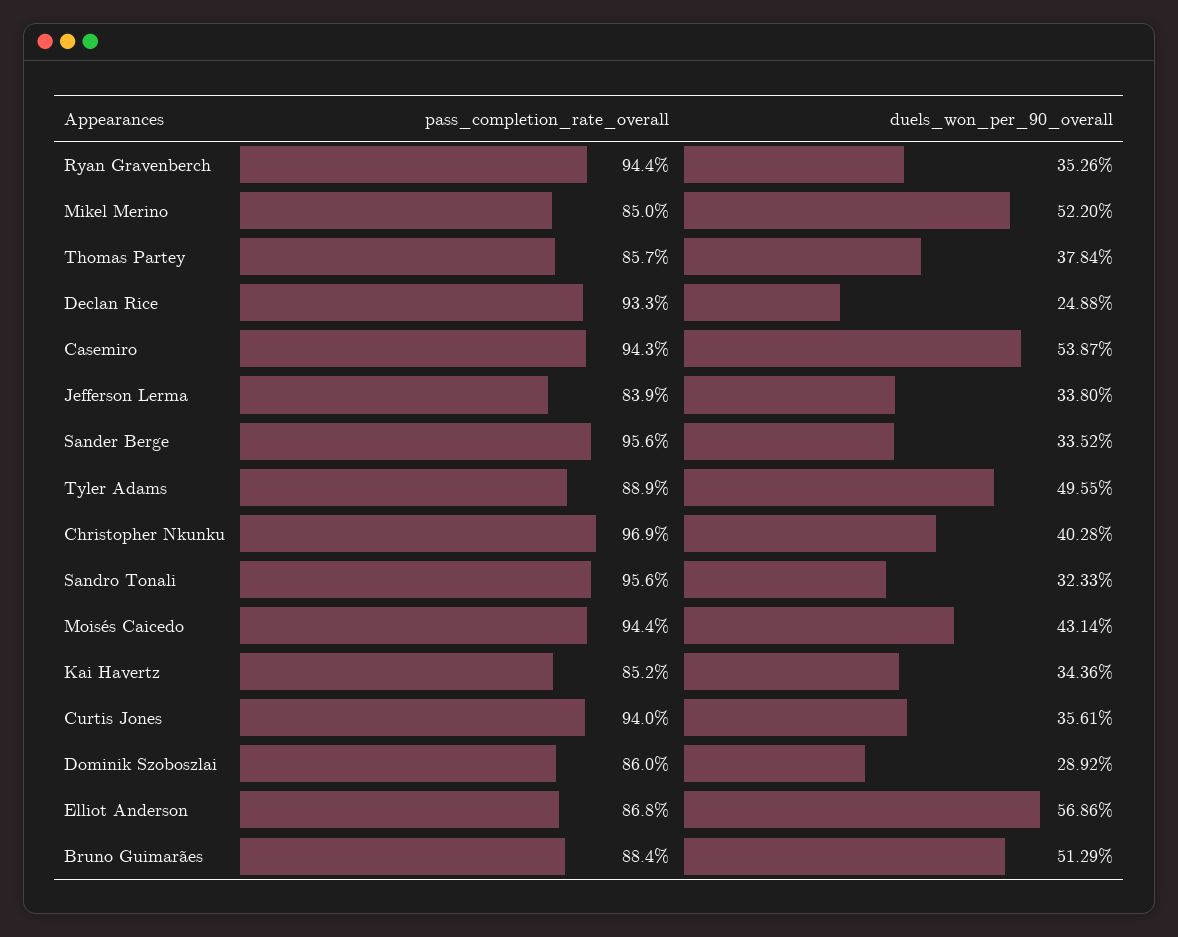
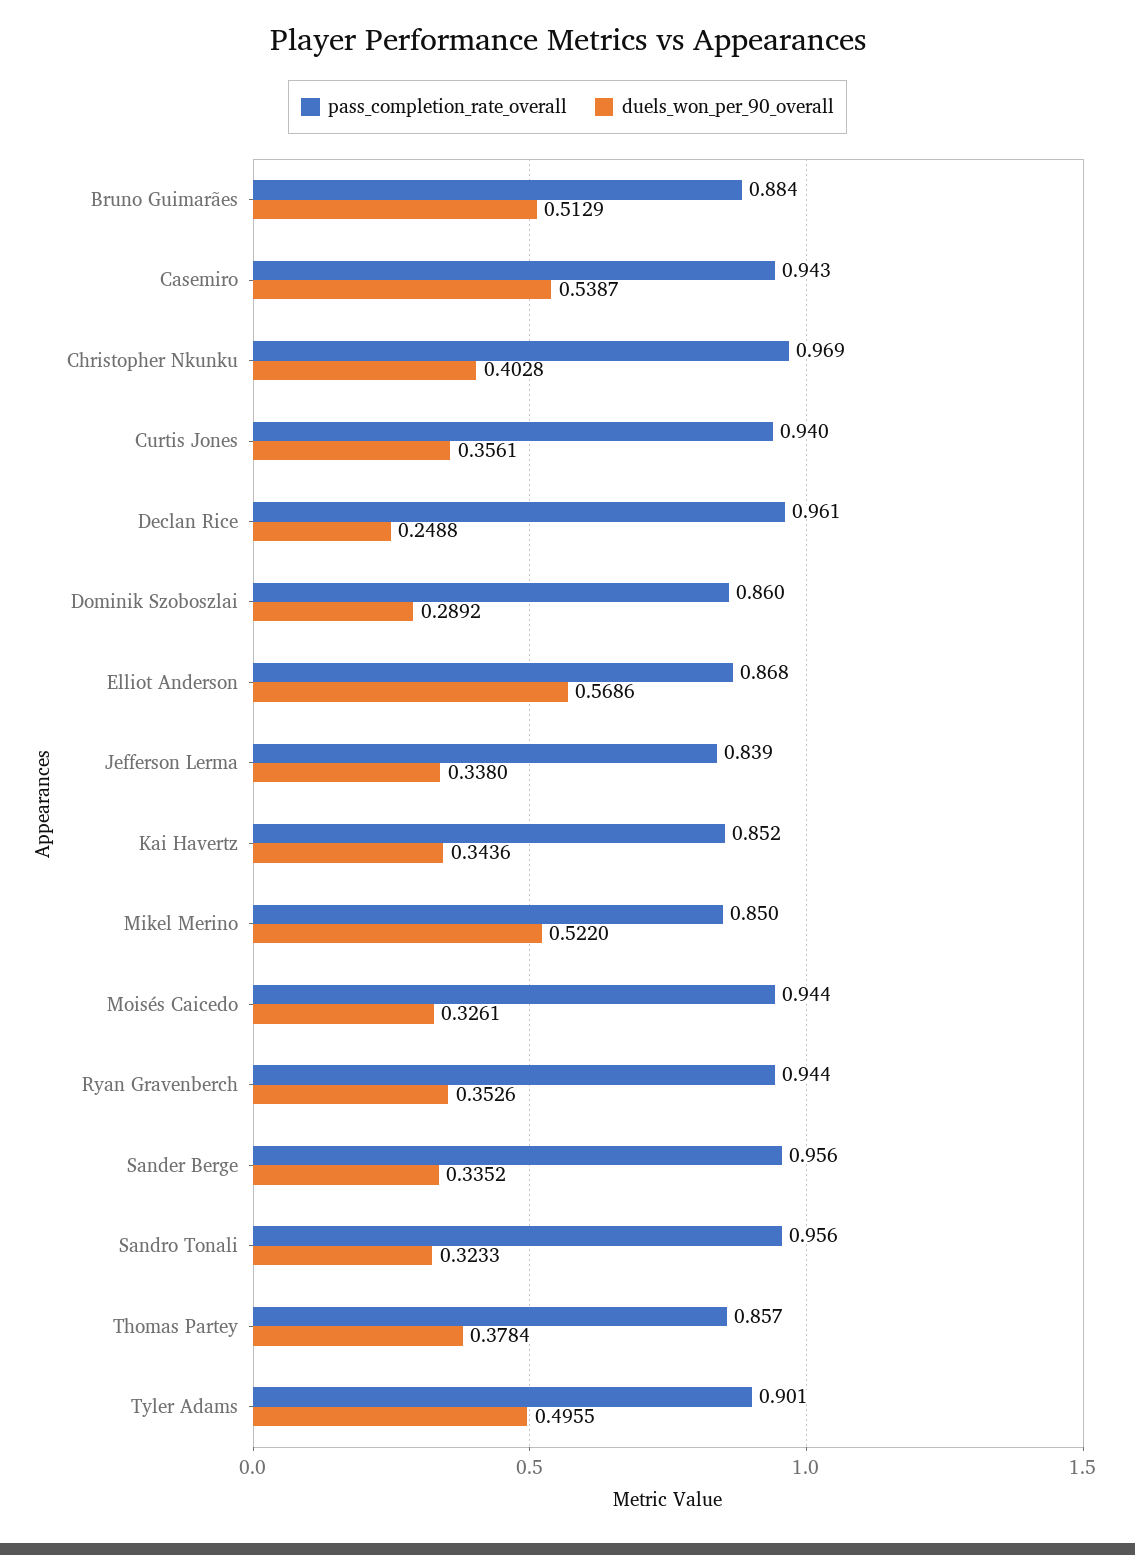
  {
    "pass_completion_rate_overall": {
      "Ryan Gravenberch": 0.944,
      "Mikel Merino": 0.85,
      "Thomas Partey": 0.857,
-     "Declan Rice": 0.933,
+     "Declan Rice": 0.961,
      "Casemiro": 0.943,
      "Jefferson Lerma": 0.839,
      "Sander Berge": 0.956,
-     "Tyler Adams": 0.889,
+     "Tyler Adams": 0.901,
      "Christopher Nkunku": 0.969,
      "Sandro Tonali": 0.956,
      "Moisés Caicedo": 0.944,
      "Kai Havertz": 0.852,
      "Curtis Jones": 0.94,
      "Dominik Szoboszlai": 0.86,
      "Elliot Anderson": 0.868,
      "Bruno Guimarães": 0.884
    },
    "duels_won_per_90_overall": {
      "Ryan Gravenberch": 0.3526,
      "Mikel Merino": 0.522,
      "Thomas Partey": 0.3784,
      "Declan Rice": 0.2488,
      "Casemiro": 0.5387,
      "Jefferson Lerma": 0.338,
      "Sander Berge": 0.3352,
      "Tyler Adams": 0.4955,
      "Christopher Nkunku": 0.4028,
      "Sandro Tonali": 0.3233,
-     "Moisés Caicedo": 0.4314,
+     "Moisés Caicedo": 0.3261,
      "Kai Havertz": 0.3436,
      "Curtis Jones": 0.3561,
      "Dominik Szoboszlai": 0.2892,
      "Elliot Anderson": 0.5686,
      "Bruno Guimarães": 0.5129
    }
  }

